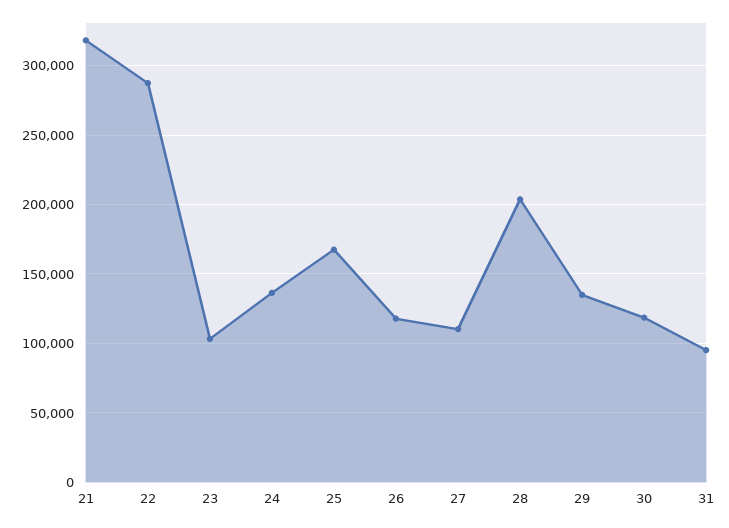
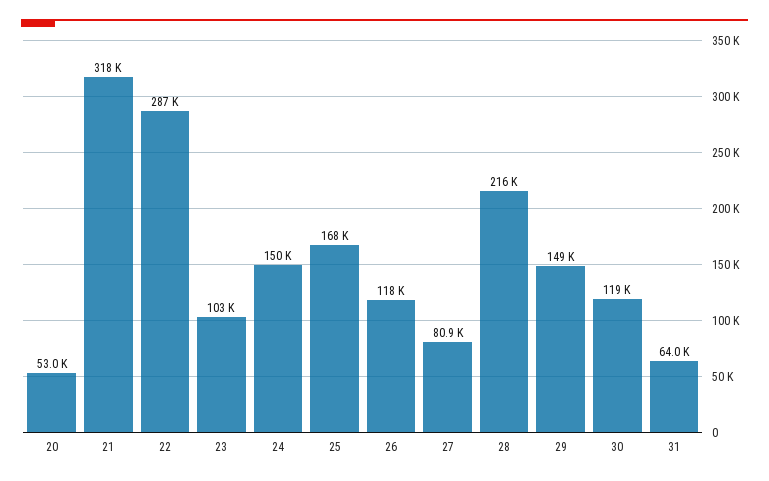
  {
    "21": 318000,
    "22": 287000,
    "23": 103000,
-   "24": 135000,
+   "24": 150000,
    "25": 168000,
    "26": 118000,
-   "27": 110000,
+   "27": 80900,
-   "28": 205000,
+   "28": 216000,
-   "29": 135000,
+   "29": 149000,
    "30": 119000,
-   "31": 95000
+   "31": 64000,
+   "20": 53000
  }

